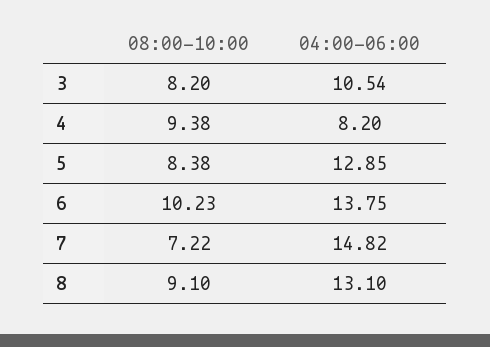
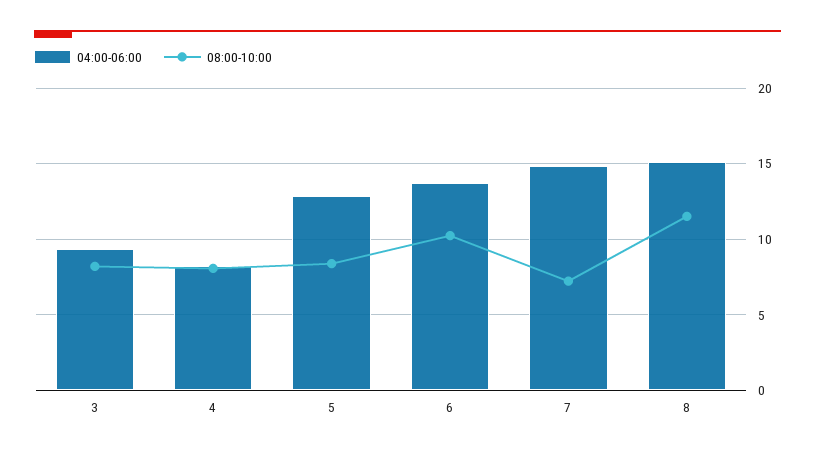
  {
    "08:00-10:00": {
      "3": 8.2,
-     "4": 9.38,
+     "4": 8,
      "5": 8.38,
      "6": 10.23,
      "7": 7.22,
-     "8": 9.1
+     "8": 11.5
    },
    "04:00-06:00": {
-     "3": 10.54,
+     "3": 9.5,
      "4": 8.2,
      "5": 12.85,
      "6": 13.75,
      "7": 14.82,
-     "8": 13.1
+     "8": 15
    }
  }

